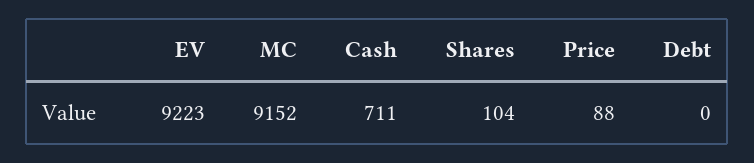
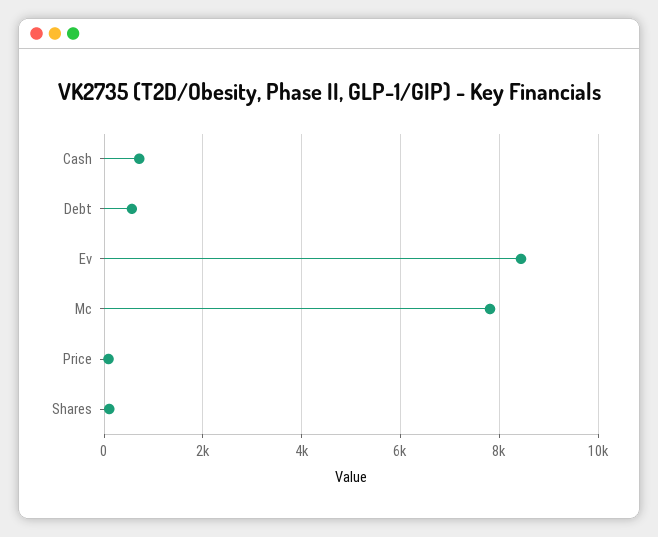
  {
-   "EV": 9223,
+   "EV": 8400,
-   "MC": 9152,
+   "MC": 7800,
    "Cash": 711,
    "Shares": 104,
    "Price": 88,
-   "Debt": 0
+   "Debt": 600
  }

